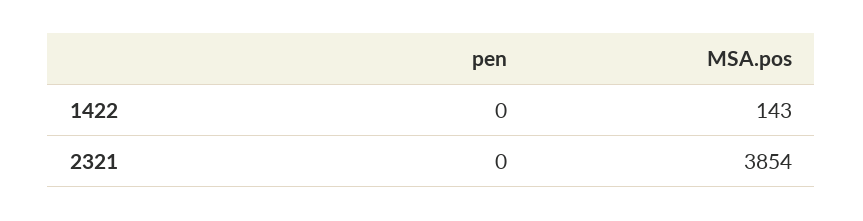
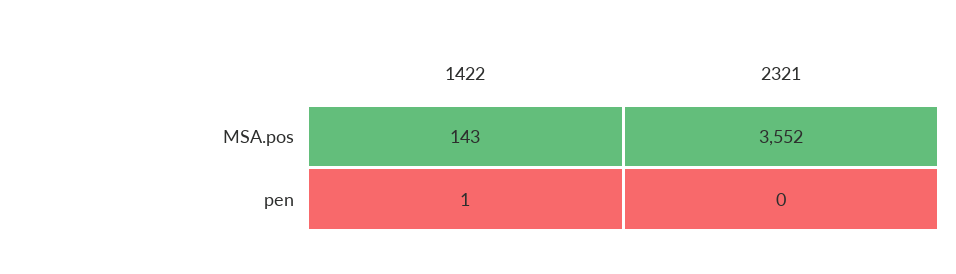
  {
    "pen": {
-     "1422": 0,
+     "1422": 1,
      "2321": 0
    },
    "MSA.pos": {
      "1422": 143,
-     "2321": 3854
+     "2321": 3552
    }
  }

